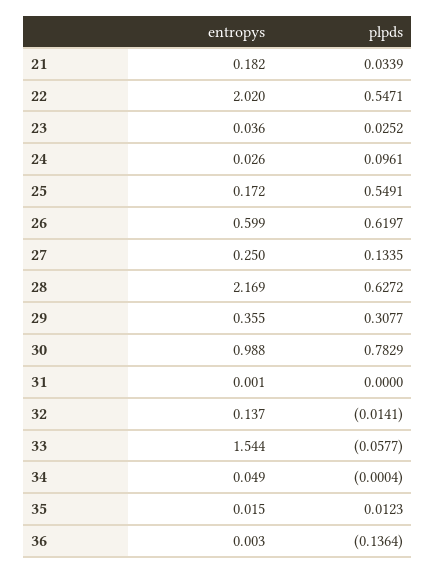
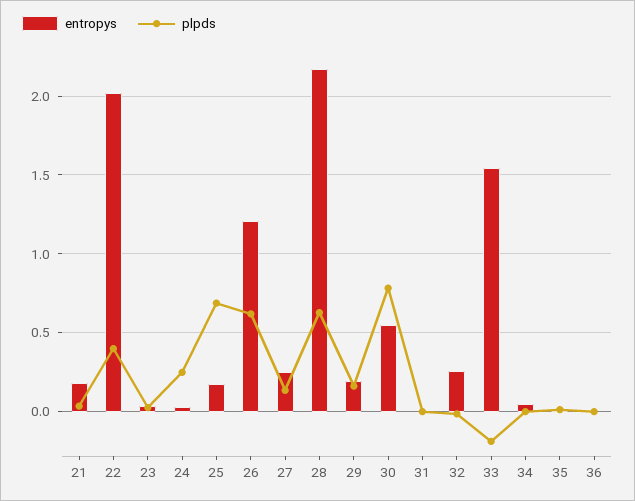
  {
    "entropys": {
      "21": 0.182,
      "22": 2.02,
      "23": 0.036,
      "24": 0.026,
      "25": 0.172,
-     "26": 0.599,
+     "26": 1.2,
      "27": 0.25,
      "28": 2.169,
-     "29": 0.355,
+     "29": 0.2,
-     "30": 0.988,
+     "30": 0.55,
      "31": 0.001,
-     "32": 0.137,
+     "32": 0.25,
      "33": 1.544,
      "34": 0.049,
      "35": 0.015,
      "36": 0.003
    },
    "plpds": {
      "21": 0.0339,
-     "22": 0.5471,
+     "22": 0.4,
      "23": 0.0252,
-     "24": 0.0961,
+     "24": 0.25,
-     "25": 0.5491,
+     "25": 0.7,
      "26": 0.6197,
      "27": 0.1335,
      "28": 0.6272,
-     "29": 0.3077,
+     "29": 0.15,
      "30": 0.7829,
      "31": 0,
      "32": -0.0141,
-     "33": -0.0577,
+     "33": -0.2,
      "34": -0.0004,
      "35": 0.0123,
-     "36": -0.1364
+     "36": 0
    }
  }

